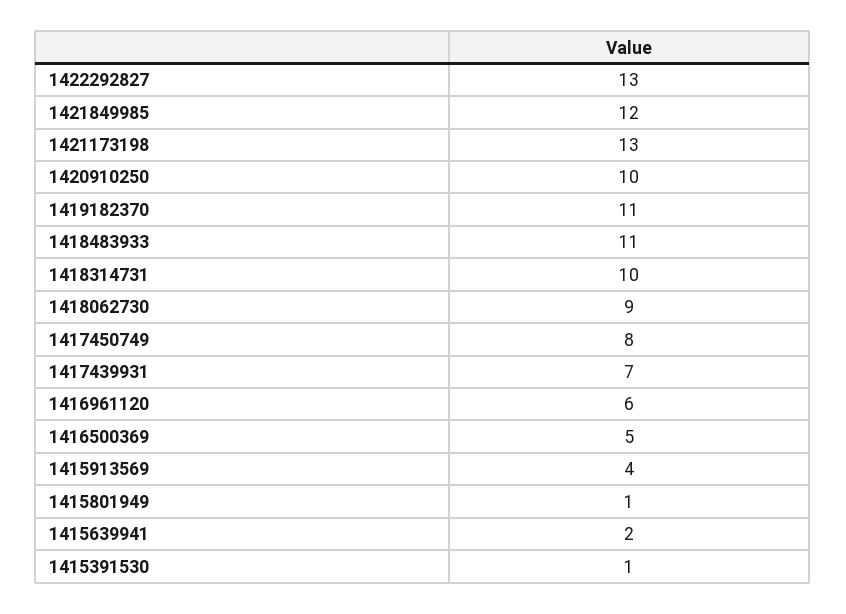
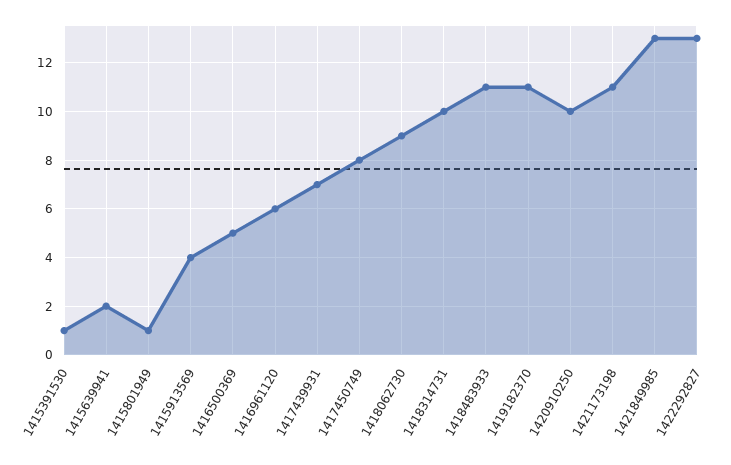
  {
    "1422292827": 13,
-   "1421849985": 12,
+   "1421849985": 13,
-   "1421173198": 13,
+   "1421173198": 11,
    "1420910250": 10,
    "1419182370": 11,
    "1418483933": 11,
    "1418314731": 10,
    "1418062730": 9,
    "1417450749": 8,
    "1417439931": 7,
    "1416961120": 6,
    "1416500369": 5,
    "1415913569": 4,
    "1415801949": 1,
    "1415639941": 2,
    "1415391530": 1
  }

